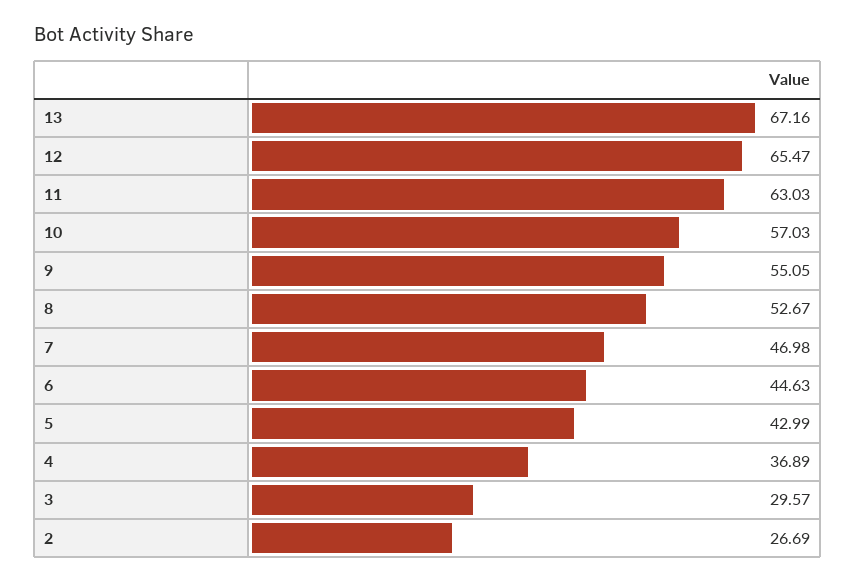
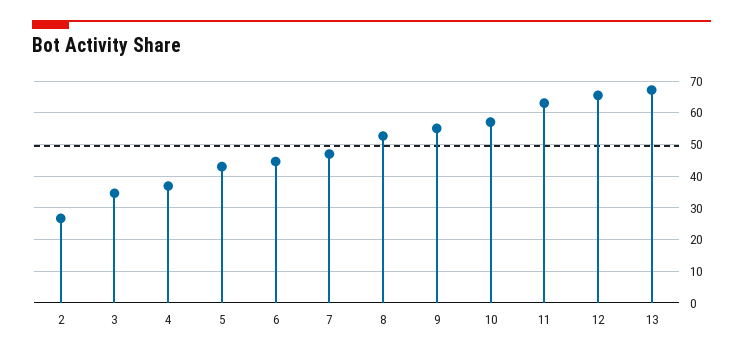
  {
    "13": 67.16,
    "12": 65.47,
    "11": 63.03,
    "10": 57.03,
    "9": 55.05,
    "8": 52.67,
    "7": 46.98,
    "6": 44.63,
    "5": 42.99,
    "4": 36.89,
-   "3": 29.57,
+   "3": 34,
    "2": 26.69
  }

